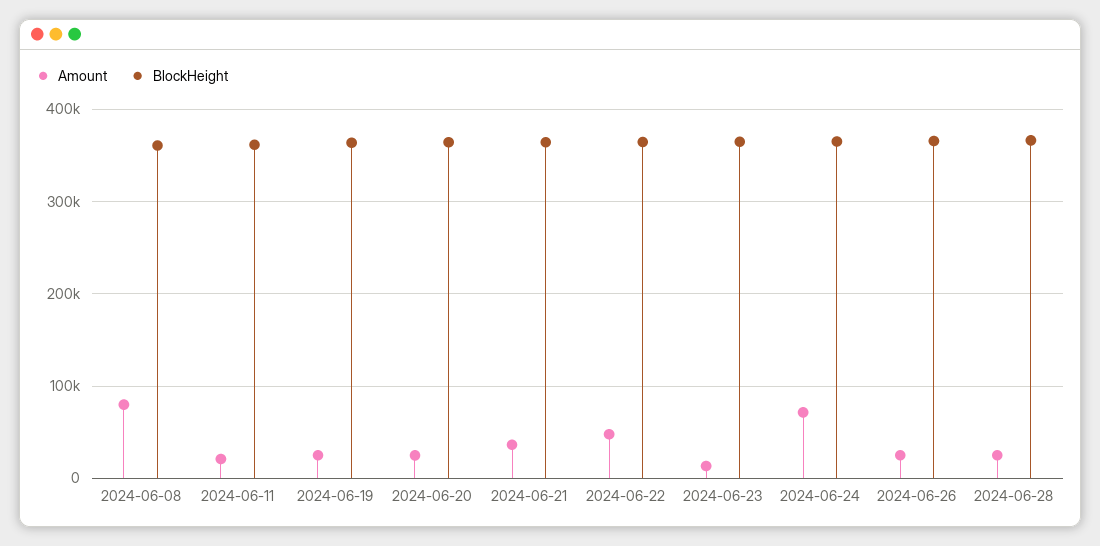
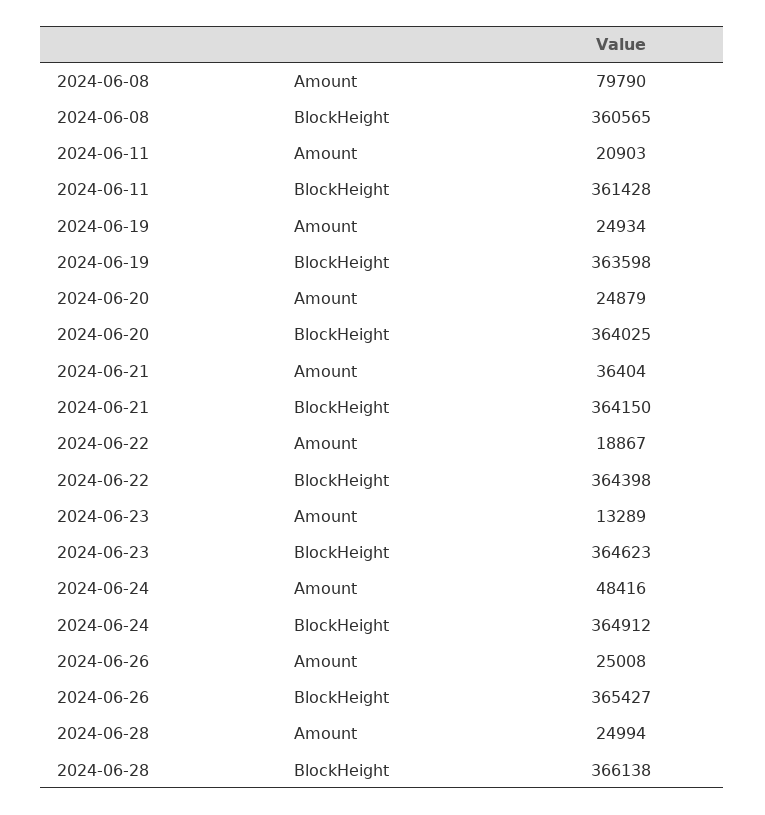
  {
    "Amount": {
      "2024-06-08": 79790,
      "2024-06-11": 20903,
      "2024-06-19": 24934,
      "2024-06-20": 24879,
      "2024-06-21": 36404,
-     "2024-06-22": 50000,
+     "2024-06-22": 18867,
      "2024-06-23": 13289,
-     "2024-06-24": 70000,
+     "2024-06-24": 48416,
      "2024-06-26": 25008,
      "2024-06-28": 24994
    },
    "BlockHeight": {
      "2024-06-08": 360565,
      "2024-06-11": 361428,
      "2024-06-19": 363598,
      "2024-06-20": 364025,
      "2024-06-21": 364150,
      "2024-06-22": 364398,
      "2024-06-23": 364623,
      "2024-06-24": 364912,
      "2024-06-26": 365427,
      "2024-06-28": 366138
    }
  }

